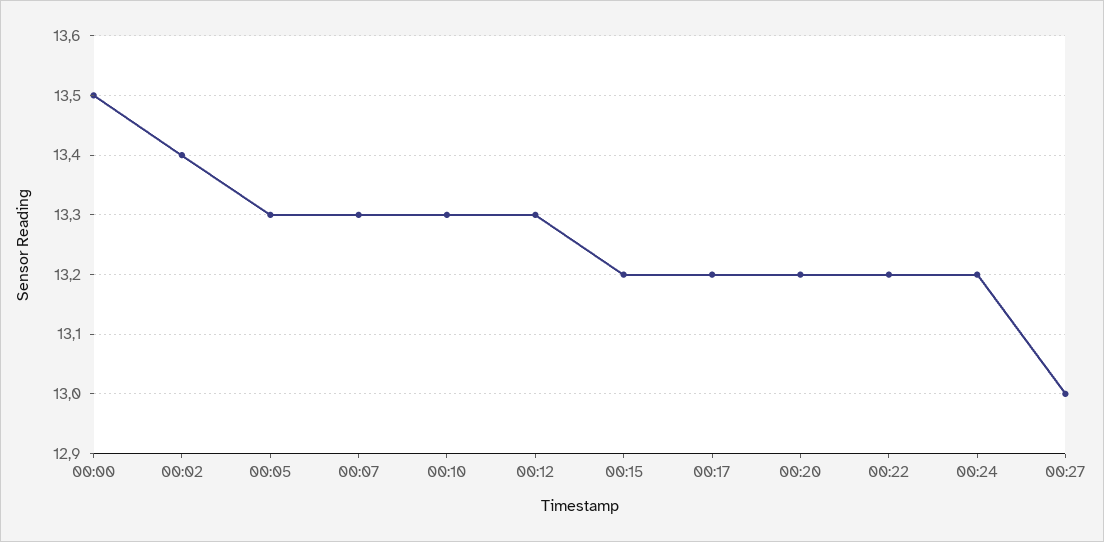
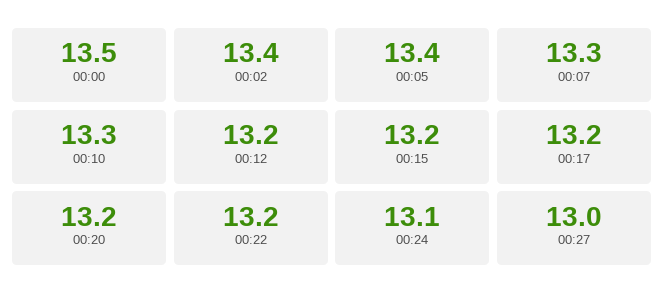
  {
    "00:00": 13.5,
    "00:02": 13.4,
-   "00:05": 13.3,
+   "00:05": 13.4,
    "00:07": 13.3,
    "00:10": 13.3,
-   "00:12": 13.3,
+   "00:12": 13.2,
    "00:15": 13.2,
    "00:17": 13.2,
    "00:20": 13.2,
    "00:22": 13.2,
-   "00:24": 13.2,
+   "00:24": 13.1,
    "00:27": 13
  }

